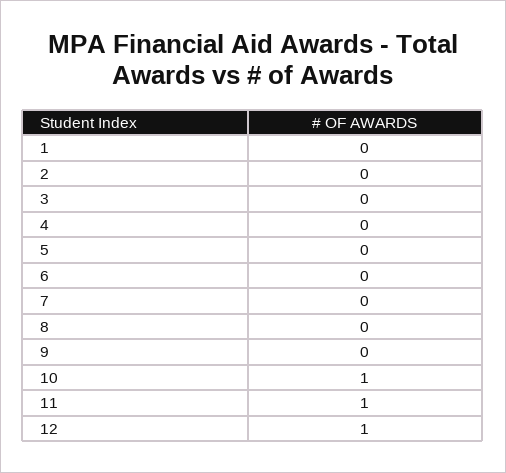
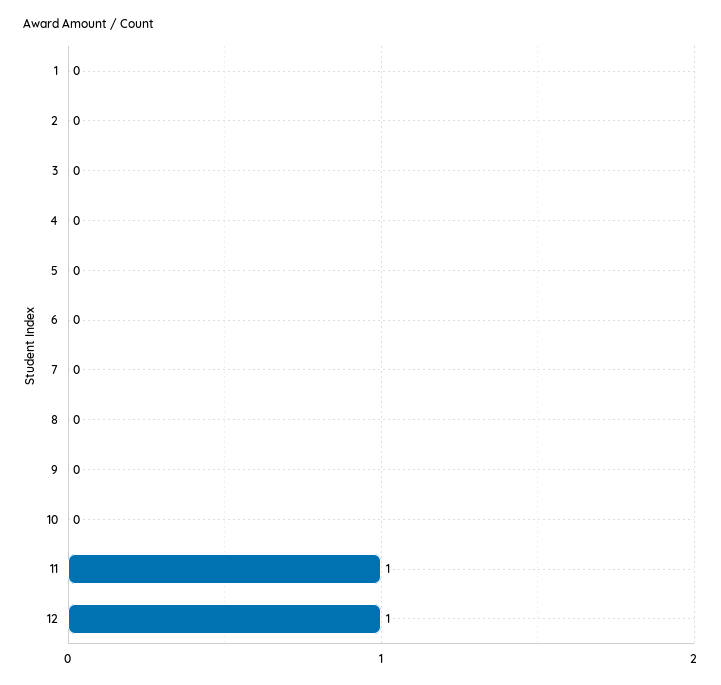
  {
    "1": 0,
    "2": 0,
    "3": 0,
    "4": 0,
    "5": 0,
    "6": 0,
    "7": 0,
    "8": 0,
    "9": 0,
-   "10": 1,
+   "10": 0,
    "11": 1,
    "12": 1
  }

